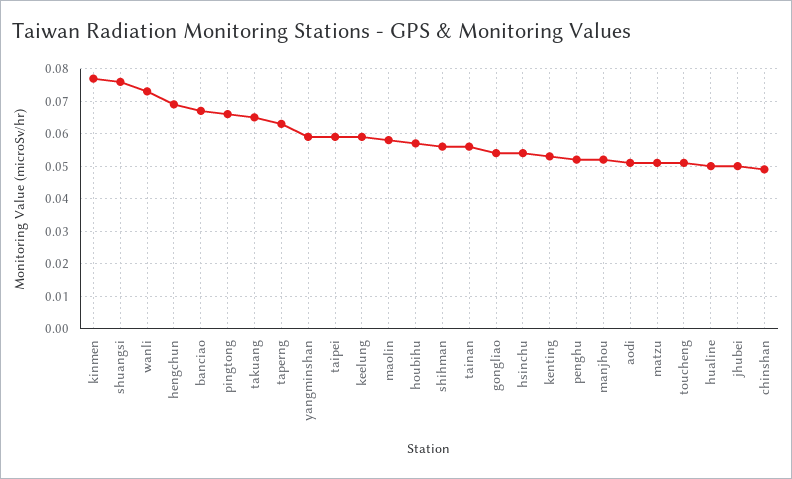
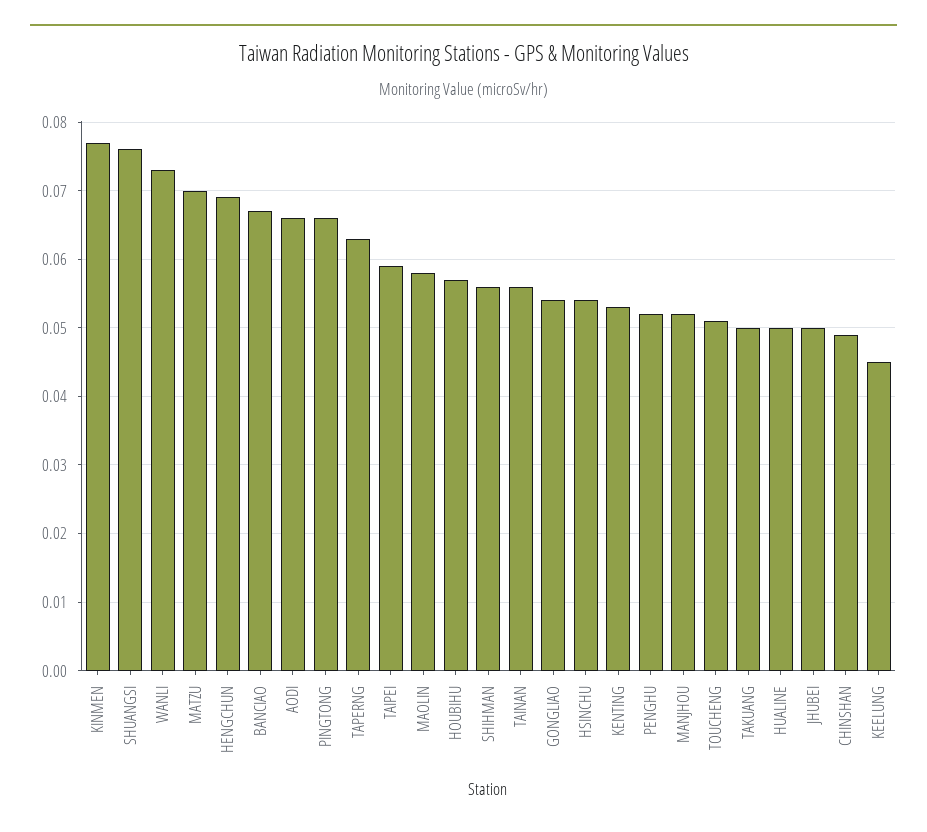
  {
    "kinmen": 0.077,
    "shuangsi": 0.076,
    "wanli": 0.073,
    "hengchun": 0.069,
    "banciao": 0.067,
    "pingtong": 0.066,
-   "takuang": 0.065,
+   "takuang": 0.05,
    "taperng": 0.063,
-   "yangminshan": 0.06,
    "taipei": 0.059,
-   "keelung": 0.06,
+   "keelung": 0.045,
    "maolin": 0.058,
    "houbihu": 0.057,
    "shihman": 0.056,
    "tainan": 0.056,
    "gongliao": 0.054,
    "hsinchu": 0.054,
    "kenting": 0.053,
    "penghu": 0.052,
    "manjhou": 0.052,
-   "aodi": 0.05,
+   "aodi": 0.066,
-   "matzu": 0.05,
+   "matzu": 0.07,
    "toucheng": 0.051,
    "hualine": 0.05,
    "jhubei": 0.05,
    "chinshan": 0.049
  }

